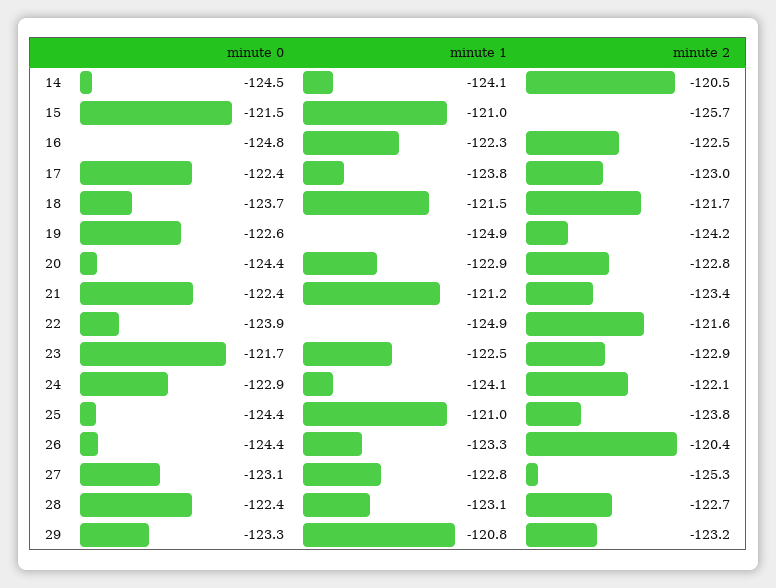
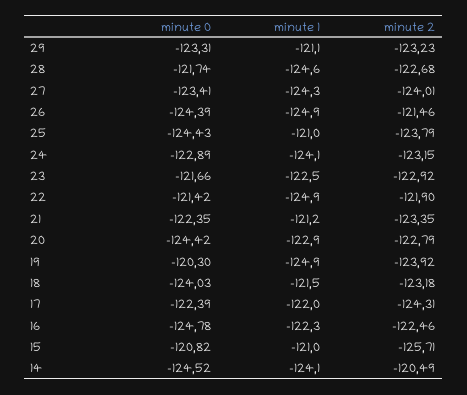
  {
    "minute 0": {
      "14": -124.52,
-     "15": -121.5,
+     "15": -120.82,
      "16": -124.78,
      "17": -122.39,
-     "18": -123.7,
+     "18": -124.03,
-     "19": -122.6,
+     "19": -120.3,
      "20": -124.42,
      "21": -122.35,
-     "22": -123.9,
+     "22": -121.42,
      "23": -121.66,
      "24": -122.89,
      "25": -124.43,
      "26": -124.39,
-     "27": -123.1,
+     "27": -123.41,
-     "28": -122.4,
+     "28": -121.74,
      "29": -123.31
    },
    "minute 1": {
      "14": -124.1,
      "15": -121,
      "16": -122.3,
-     "17": -123.8,
+     "17": -122,
      "18": -121.5,
      "19": -124.9,
      "20": -122.9,
      "21": -121.2,
      "22": -124.9,
      "23": -122.5,
      "24": -124.1,
      "25": -121,
-     "26": -123.3,
+     "26": -124.9,
-     "27": -122.8,
+     "27": -124.3,
-     "28": -123.1,
+     "28": -124.6,
-     "29": -120.8
+     "29": -121.1
    },
    "minute 2": {
      "14": -120.49,
      "15": -125.71,
      "16": -122.46,
-     "17": -123,
+     "17": -124.31,
-     "18": -121.7,
+     "18": -123.18,
-     "19": -124.2,
+     "19": -123.92,
      "20": -122.79,
      "21": -123.35,
-     "22": -121.6,
+     "22": -121.9,
      "23": -122.92,
-     "24": -122.1,
+     "24": -123.15,
      "25": -123.79,
-     "26": -120.4,
+     "26": -121.46,
-     "27": -125.3,
+     "27": -124.01,
      "28": -122.68,
      "29": -123.23
    }
  }

